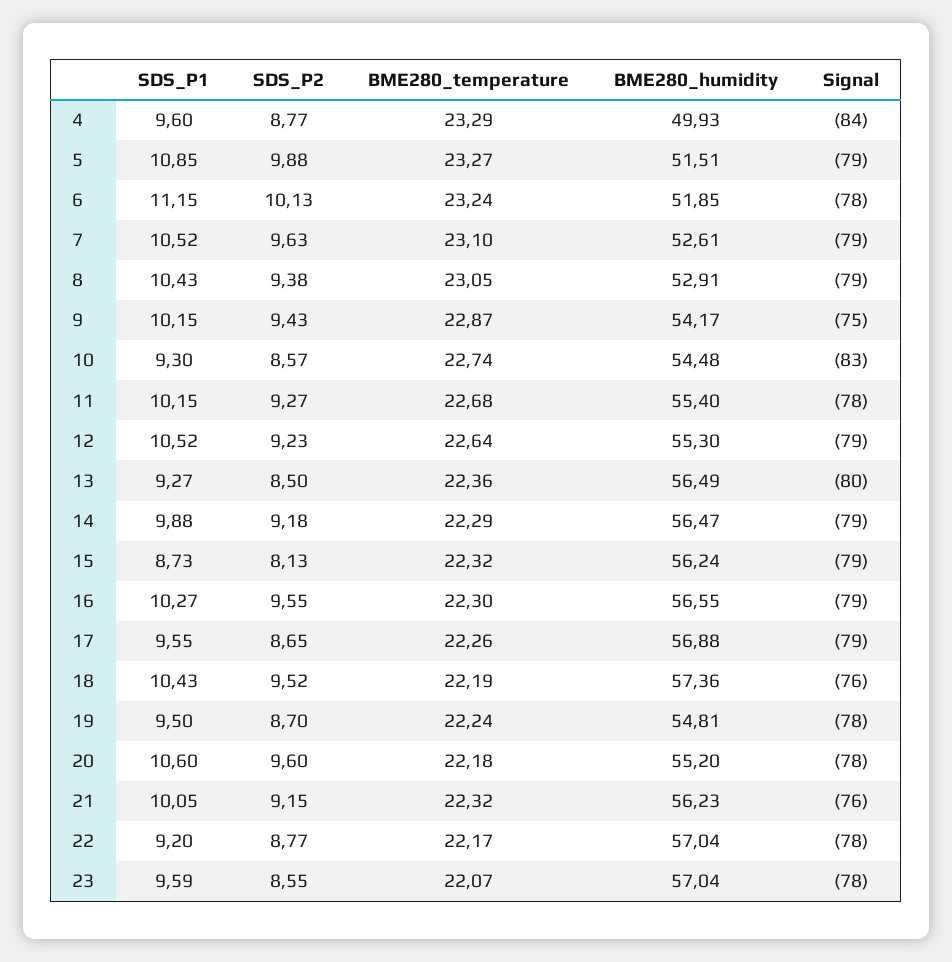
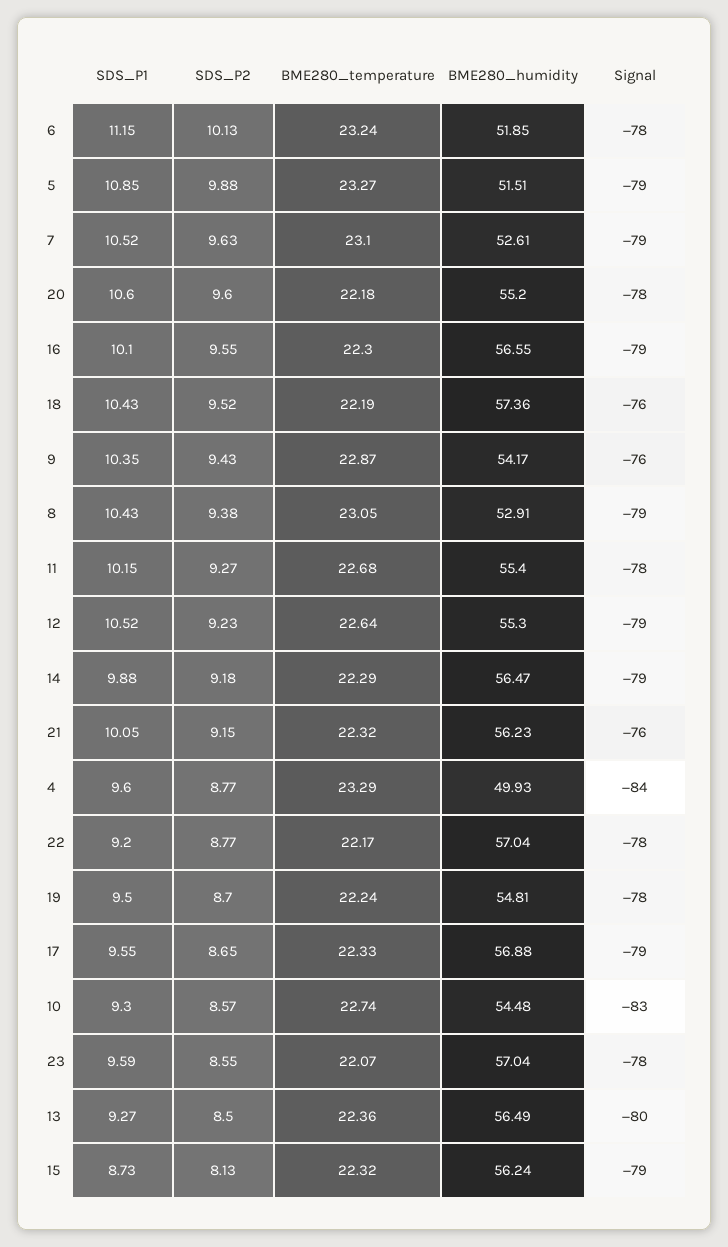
  {
    "SDS_P1": {
      "4": 9.6,
      "5": 10.85,
      "6": 11.15,
      "7": 10.52,
      "8": 10.43,
-     "9": 10.15,
+     "9": 10.35,
      "10": 9.3,
      "11": 10.15,
      "12": 10.52,
      "13": 9.27,
      "14": 9.88,
      "15": 8.73,
-     "16": 10.27,
+     "16": 10.1,
      "17": 9.55,
      "18": 10.43,
      "19": 9.5,
      "20": 10.6,
      "21": 10.05,
      "22": 9.2,
      "23": 9.59
    },
    "SDS_P2": {
      "4": 8.77,
      "5": 9.88,
      "6": 10.13,
      "7": 9.63,
      "8": 9.38,
      "9": 9.43,
      "10": 8.57,
      "11": 9.27,
      "12": 9.23,
      "13": 8.5,
      "14": 9.18,
      "15": 8.13,
      "16": 9.55,
      "17": 8.65,
      "18": 9.52,
      "19": 8.7,
      "20": 9.6,
      "21": 9.15,
      "22": 8.77,
      "23": 8.55
    },
    "BME280_temperature": {
      "4": 23.29,
      "5": 23.27,
      "6": 23.24,
      "7": 23.1,
      "8": 23.05,
      "9": 22.87,
      "10": 22.74,
      "11": 22.68,
      "12": 22.64,
      "13": 22.36,
      "14": 22.29,
      "15": 22.32,
      "16": 22.3,
-     "17": 22.26,
+     "17": 22.33,
      "18": 22.19,
      "19": 22.24,
      "20": 22.18,
      "21": 22.32,
      "22": 22.17,
      "23": 22.07
    },
    "BME280_humidity": {
      "4": 49.93,
      "5": 51.51,
      "6": 51.85,
      "7": 52.61,
      "8": 52.91,
      "9": 54.17,
      "10": 54.48,
      "11": 55.4,
      "12": 55.3,
      "13": 56.49,
      "14": 56.47,
      "15": 56.24,
      "16": 56.55,
      "17": 56.88,
      "18": 57.36,
      "19": 54.81,
      "20": 55.2,
      "21": 56.23,
      "22": 57.04,
      "23": 57.04
    },
    "Signal": {
      "4": -84,
      "5": -79,
      "6": -78,
      "7": -79,
      "8": -79,
-     "9": -75,
+     "9": -76,
      "10": -83,
      "11": -78,
      "12": -79,
      "13": -80,
      "14": -79,
      "15": -79,
      "16": -79,
      "17": -79,
      "18": -76,
      "19": -78,
      "20": -78,
      "21": -76,
      "22": -78,
      "23": -78
    }
  }

